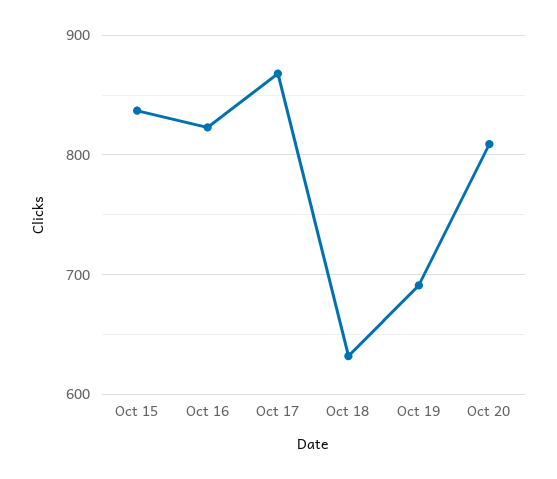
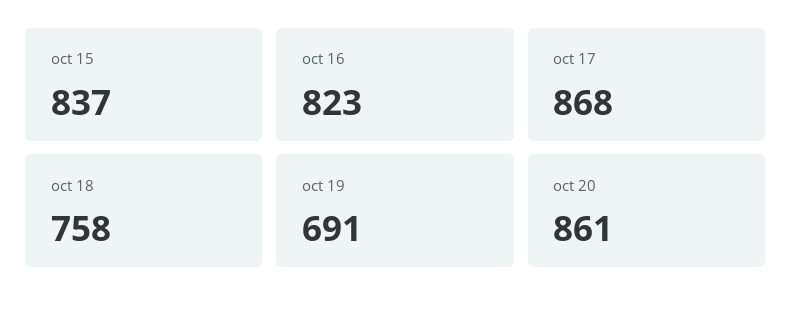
  {
    "Oct 15": 837,
    "Oct 16": 823,
    "Oct 17": 868,
-   "Oct 18": 630,
+   "Oct 18": 758,
    "Oct 19": 691,
-   "Oct 20": 810
+   "Oct 20": 861
  }

